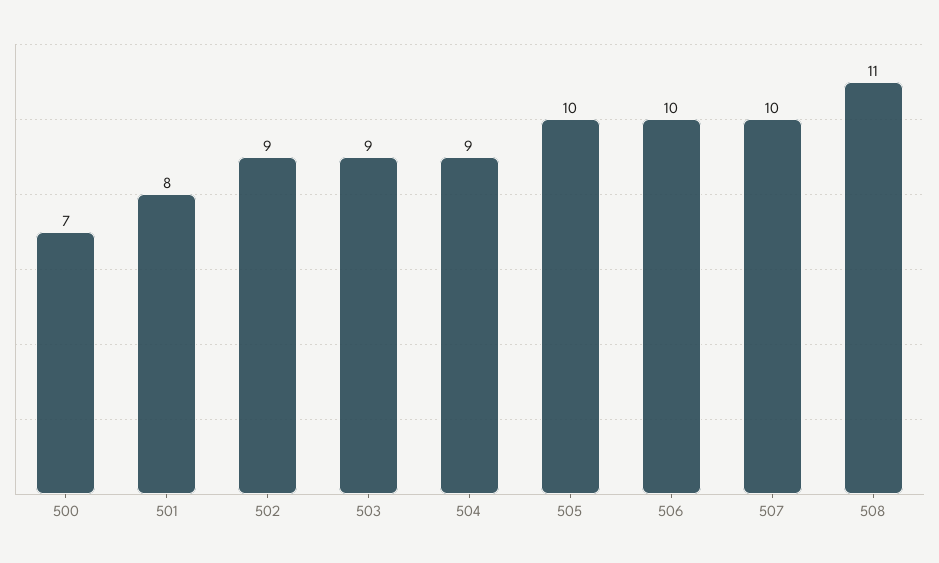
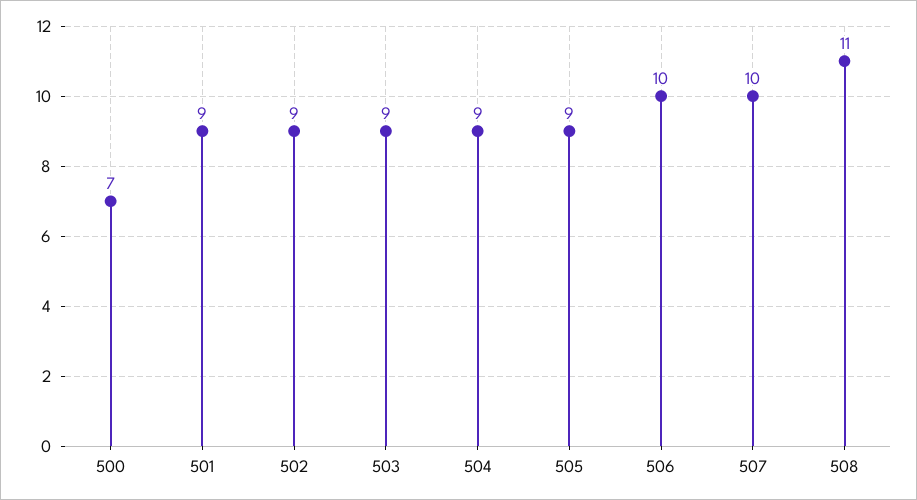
  {
    "500": 7,
-   "501": 8,
+   "501": 9,
    "502": 9,
    "503": 9,
    "504": 9,
-   "505": 10,
+   "505": 9,
    "506": 10,
    "507": 10,
    "508": 11
  }

